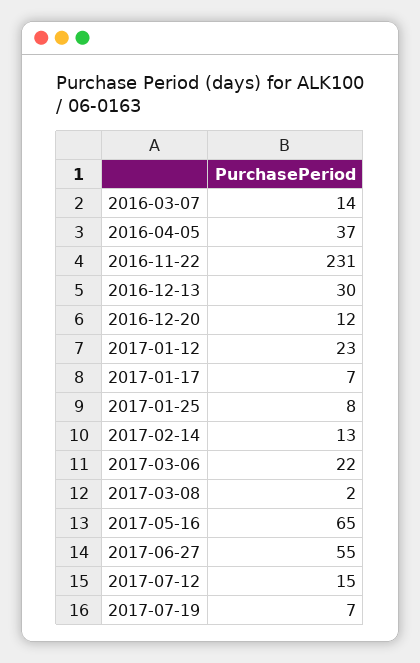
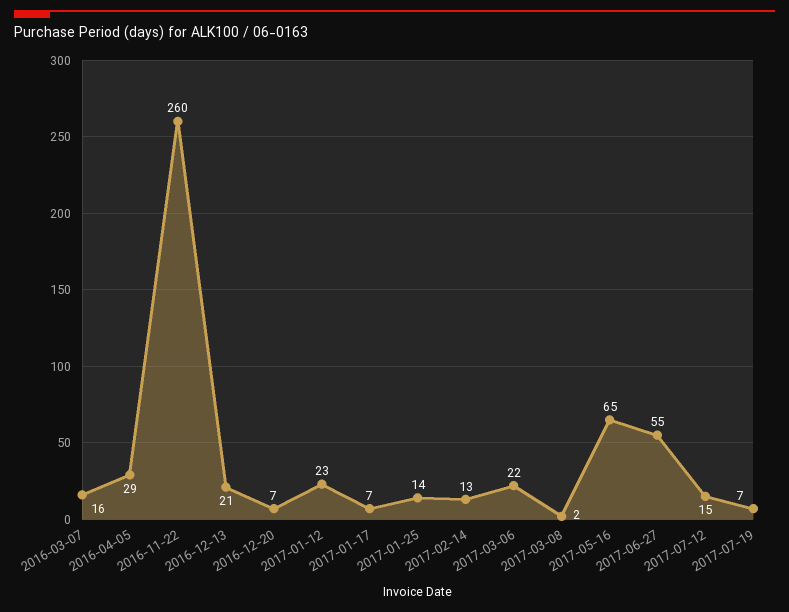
  {
-   "2016-03-07": 14,
+   "2016-03-07": 16,
-   "2016-04-05": 37,
+   "2016-04-05": 29,
-   "2016-11-22": 231,
+   "2016-11-22": 260,
-   "2016-12-13": 30,
+   "2016-12-13": 21,
-   "2016-12-20": 12,
+   "2016-12-20": 7,
    "2017-01-12": 23,
    "2017-01-17": 7,
-   "2017-01-25": 8,
+   "2017-01-25": 14,
    "2017-02-14": 13,
    "2017-03-06": 22,
    "2017-03-08": 2,
    "2017-05-16": 65,
    "2017-06-27": 55,
    "2017-07-12": 15,
    "2017-07-19": 7
  }

